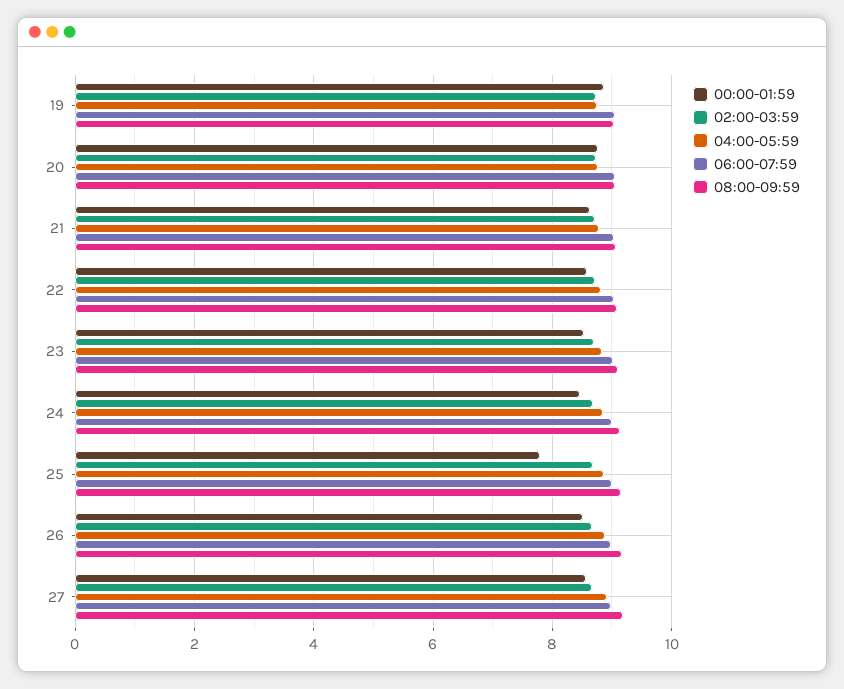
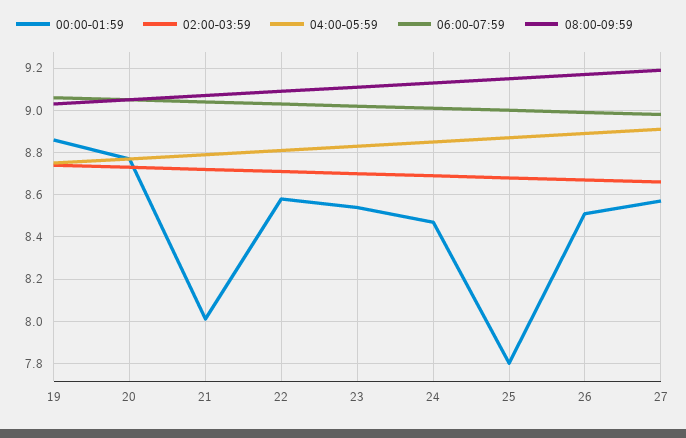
  {
    "00:00-01:59": {
      "19": 8.85,
      "20": 8.75,
-     "21": 8.6,
+     "21": 8,
      "22": 8.6,
      "23": 8.55,
      "24": 8.45,
      "25": 7.8,
      "26": 8.5,
      "27": 8.55
    },
    "02:00-03:59": {
      "19": 8.75,
      "20": 8.75,
      "21": 8.7,
      "22": 8.7,
      "23": 8.7,
      "24": 8.7,
      "25": 8.7,
      "26": 8.65,
      "27": 8.65
    },
    "04:00-05:59": {
      "19": 8.75,
      "20": 8.75,
      "21": 8.8,
      "22": 8.8,
      "23": 8.85,
      "24": 8.85,
      "25": 8.85,
      "26": 8.9,
      "27": 8.9
    },
    "06:00-07:59": {
      "19": 9.05,
      "20": 9.05,
      "21": 9.05,
      "22": 9.05,
      "23": 9,
      "24": 9,
      "25": 9,
      "26": 9,
      "27": 9
    },
    "08:00-09:59": {
      "19": 9.05,
      "20": 9.05,
      "21": 9.05,
      "22": 9.1,
      "23": 9.1,
      "24": 9.15,
      "25": 9.15,
      "26": 9.15,
      "27": 9.2
    }
  }

